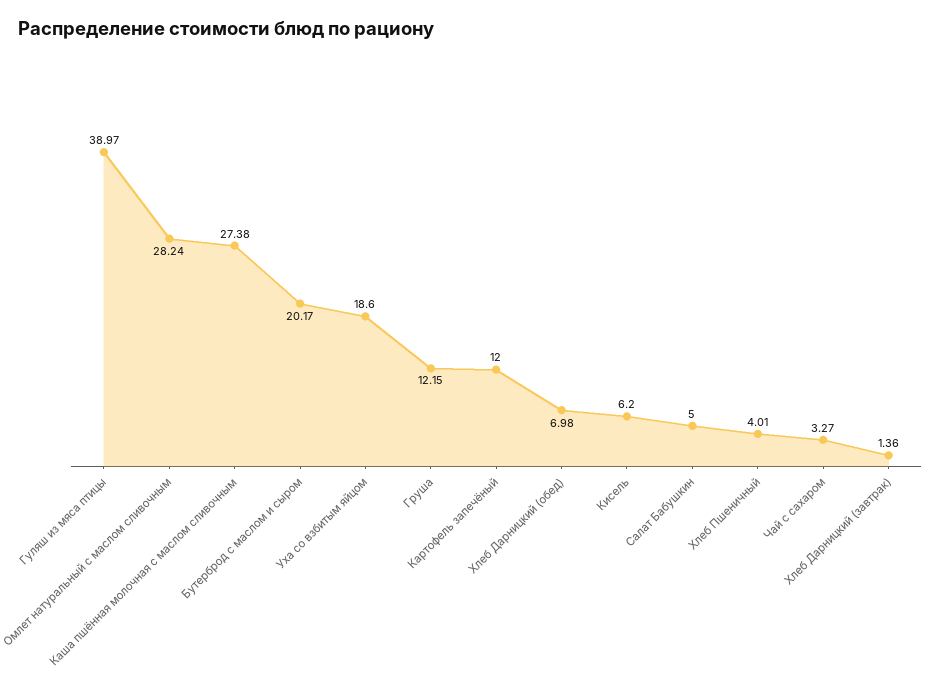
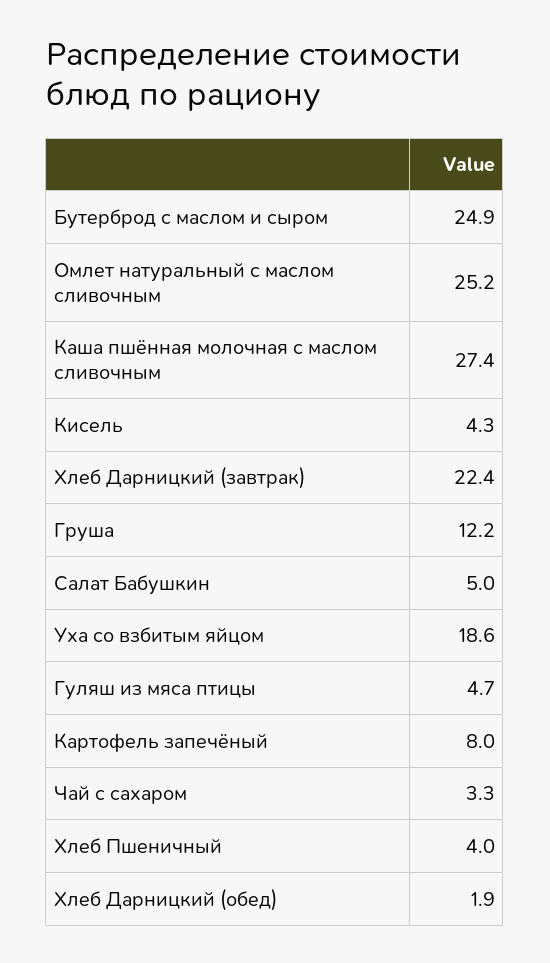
  {
-   "Гуляш из мяса птицы": 38.97,
+   "Гуляш из мяса птицы": 4.7,
-   "Омлет натуральный с маслом сливочным": 28.24,
+   "Омлет натуральный с маслом сливочным": 25.2,
    "Каша пшённая молочная с маслом сливочным": 27.38,
-   "Бутерброд с маслом и сыром": 20.17,
+   "Бутерброд с маслом и сыром": 24.9,
    "Уха со взбитым яйцом": 18.6,
    "Груша": 12.15,
-   "Картофель запечёный": 12,
+   "Картофель запечёный": 8,
-   "Хлеб Дарницкий (обед)": 6.98,
+   "Хлеб Дарницкий (обед)": 1.9,
-   "Кисель": 6.2,
+   "Кисель": 4.3,
    "Салат Бабушкин": 5,
    "Хлеб Пшеничный": 4.01,
    "Чай с сахаром": 3.27,
-   "Хлеб Дарницкий (завтрак)": 1.36
+   "Хлеб Дарницкий (завтрак)": 22.4
  }

